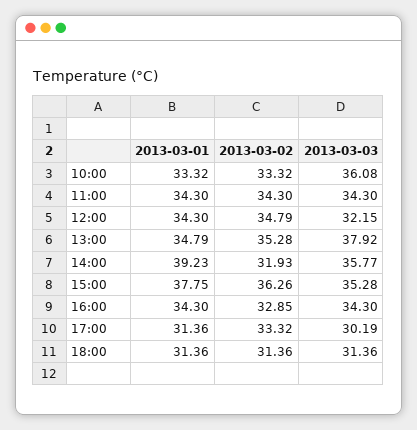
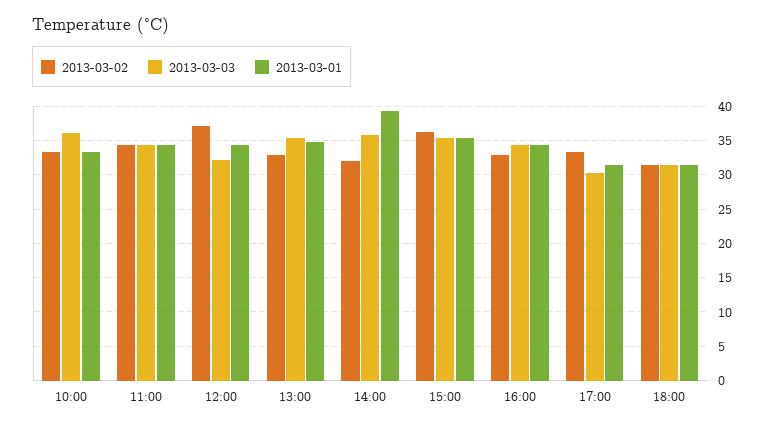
  {
    "2013-03-01": {
      "10:00": 33.32,
      "11:00": 34.3,
      "12:00": 34.3,
      "13:00": 34.79,
      "14:00": 39.23,
-     "15:00": 37.75,
+     "15:00": 35,
      "16:00": 34.3,
      "17:00": 31.36,
      "18:00": 31.36
    },
    "2013-03-02": {
      "10:00": 33.32,
      "11:00": 34.3,
-     "12:00": 34.79,
+     "12:00": 37,
-     "13:00": 35.28,
+     "13:00": 33,
      "14:00": 31.93,
      "15:00": 36.26,
      "16:00": 32.85,
      "17:00": 33.32,
      "18:00": 31.36
    },
    "2013-03-03": {
      "10:00": 36.08,
      "11:00": 34.3,
      "12:00": 32.15,
-     "13:00": 37.92,
+     "13:00": 35,
      "14:00": 35.77,
      "15:00": 35.28,
      "16:00": 34.3,
      "17:00": 30.19,
      "18:00": 31.36
    }
  }

